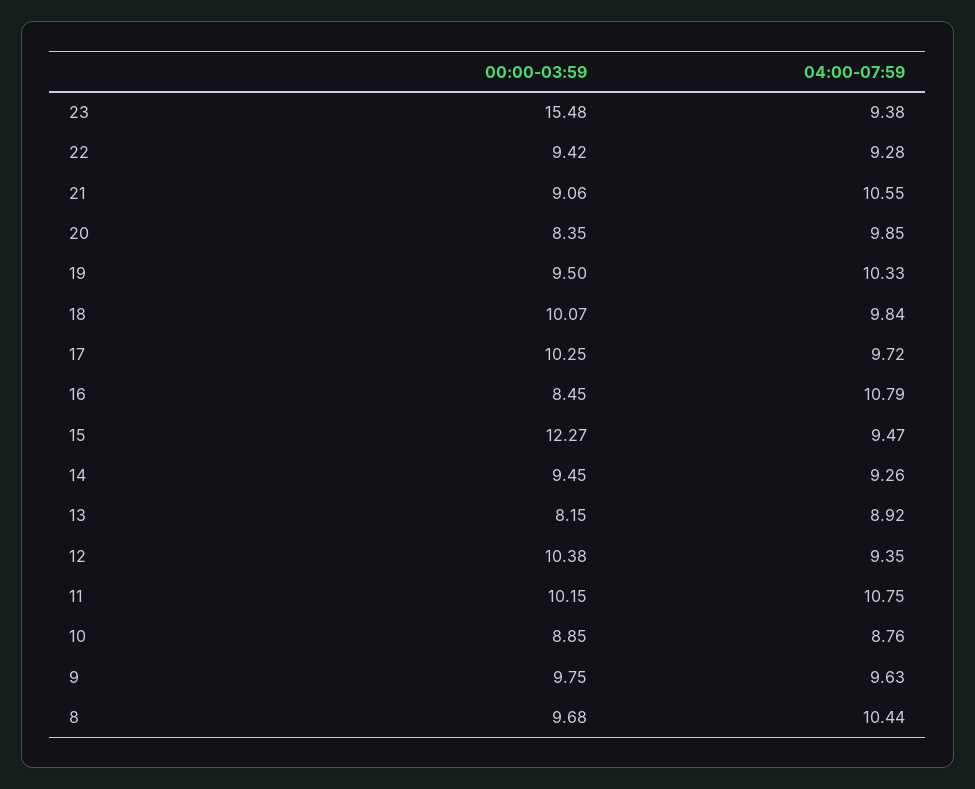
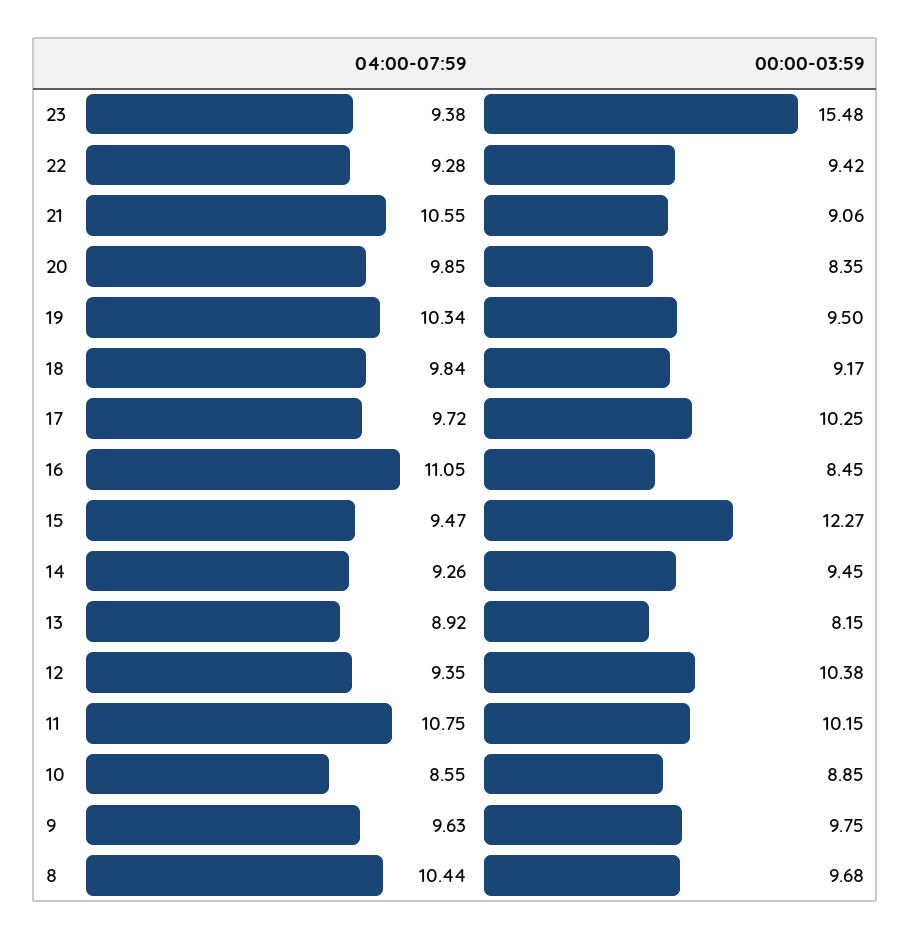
  {
    "00:00-03:59": {
      "23": 15.48,
      "22": 9.42,
      "21": 9.06,
      "20": 8.35,
      "19": 9.5,
-     "18": 10.07,
+     "18": 9.17,
      "17": 10.25,
      "16": 8.45,
      "15": 12.27,
      "14": 9.45,
      "13": 8.15,
      "12": 10.38,
      "11": 10.15,
      "10": 8.85,
      "9": 9.75,
      "8": 9.68
    },
    "04:00-07:59": {
      "23": 9.38,
      "22": 9.28,
      "21": 10.55,
      "20": 9.85,
-     "19": 10.33,
+     "19": 10.34,
      "18": 9.84,
      "17": 9.72,
-     "16": 10.79,
+     "16": 11.05,
      "15": 9.47,
      "14": 9.26,
      "13": 8.92,
      "12": 9.35,
      "11": 10.75,
-     "10": 8.76,
+     "10": 8.55,
      "9": 9.63,
      "8": 10.44
    }
  }

